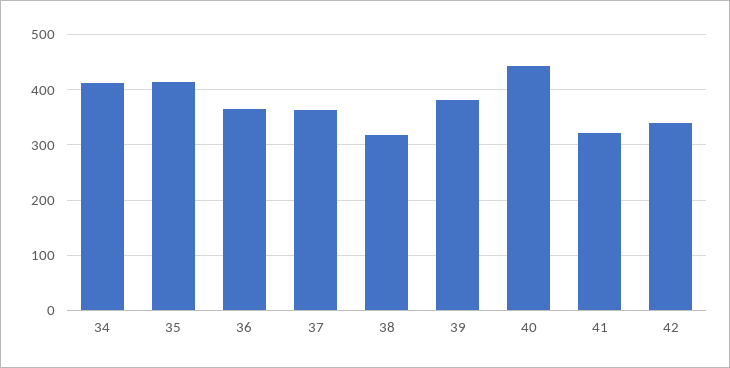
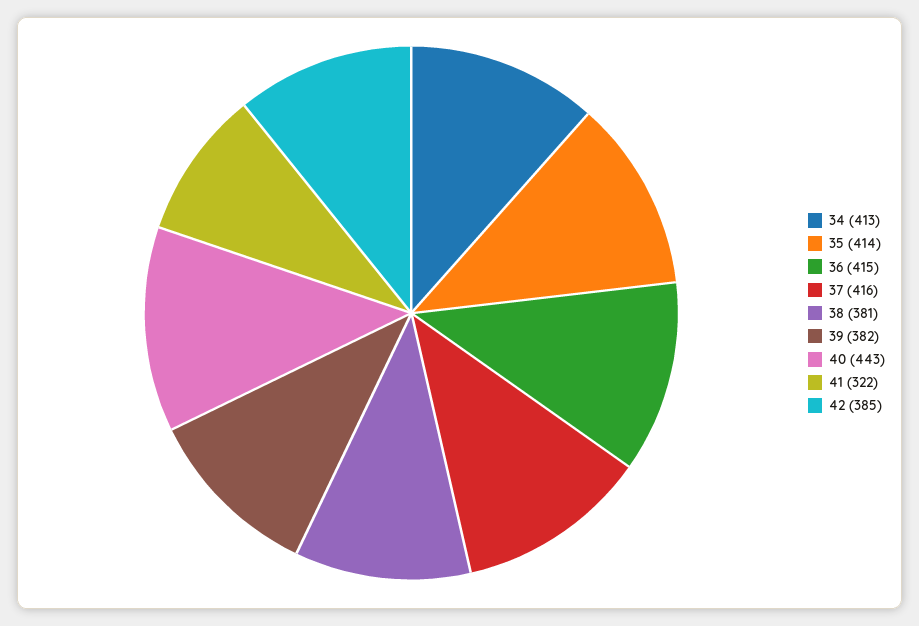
  {
    "34": 413,
    "35": 414,
-   "36": 360,
+   "36": 415,
-   "37": 360,
+   "37": 416,
-   "38": 320,
+   "38": 381,
    "39": 382,
    "40": 443,
    "41": 322,
-   "42": 340
+   "42": 385
  }

